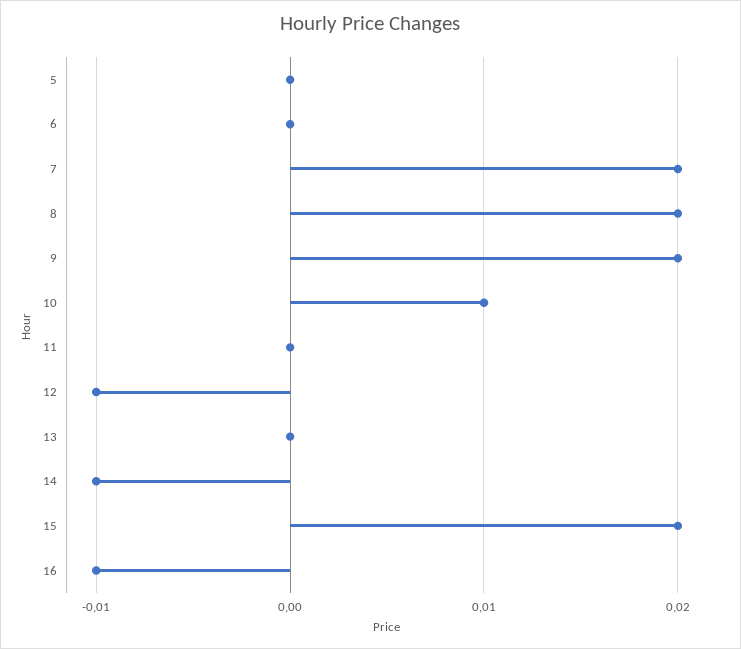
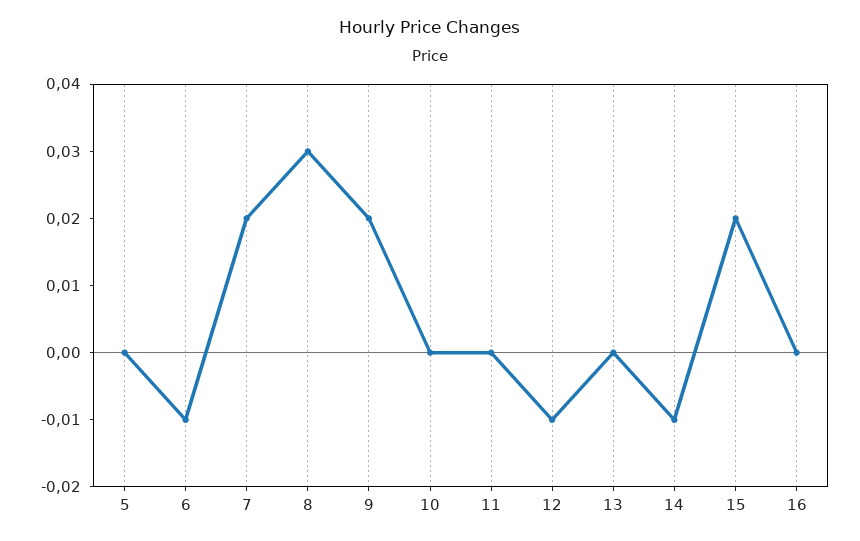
  {
    "5": 0,
-   "6": 0,
+   "6": -0.01,
    "7": 0.02,
-   "8": 0.02,
+   "8": 0.03,
    "9": 0.02,
-   "10": 0.01,
+   "10": 0,
    "11": 0,
    "12": -0.01,
    "13": 0,
    "14": -0.01,
    "15": 0.02,
-   "16": -0.01
+   "16": 0
  }

